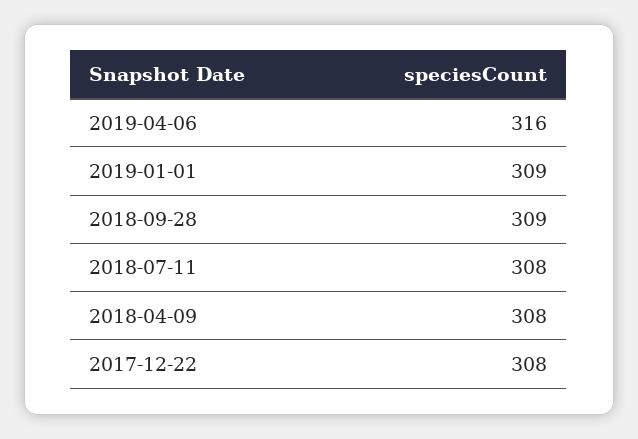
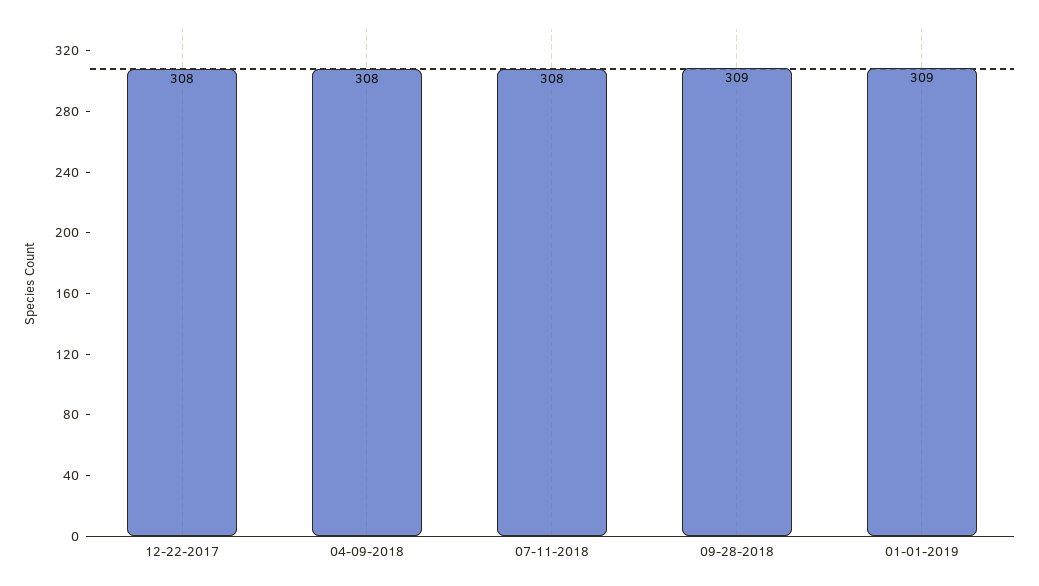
  {
-   "2019-04-06": 316,
    "2019-01-01": 309,
    "2018-09-28": 309,
    "2018-07-11": 308,
    "2018-04-09": 308,
    "2017-12-22": 308
  }

